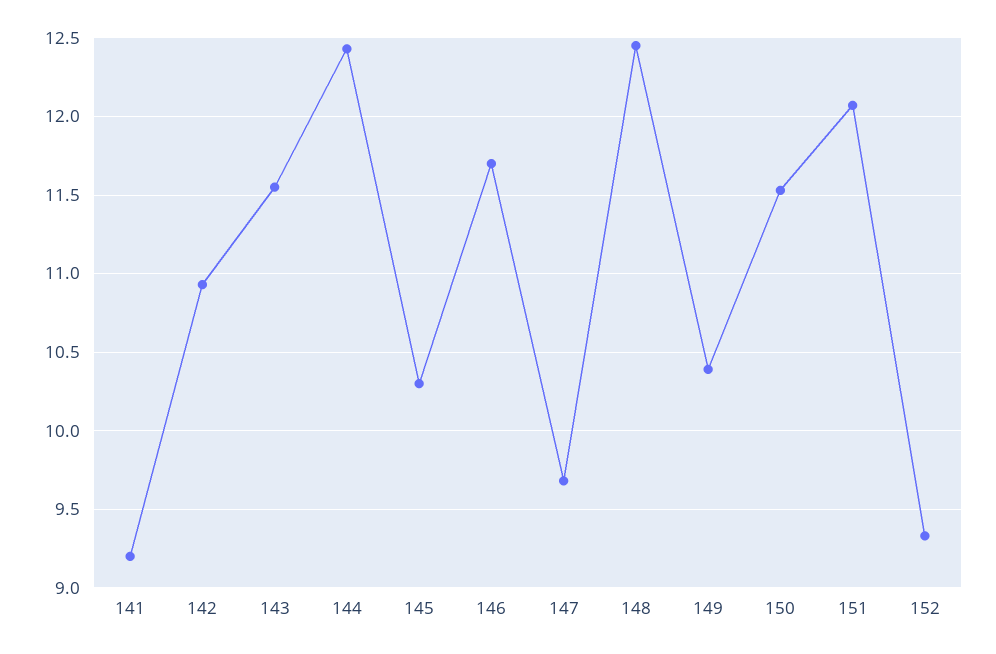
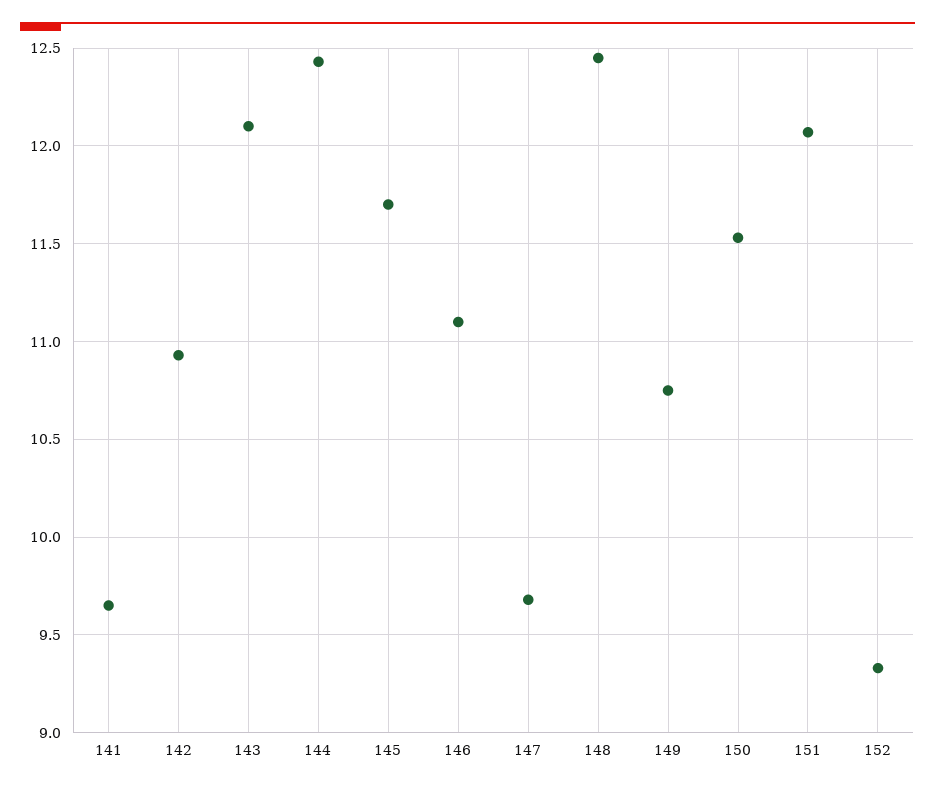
  {
-   "141": 9.2,
+   "141": 9.65,
    "142": 10.95,
-   "143": 11.55,
+   "143": 12.1,
    "144": 12.45,
-   "145": 10.3,
+   "145": 11.7,
-   "146": 11.7,
+   "146": 11.1,
    "147": 9.7,
    "148": 12.45,
-   "149": 10.4,
+   "149": 10.75,
    "150": 11.55,
    "151": 12.05,
    "152": 9.35
  }

